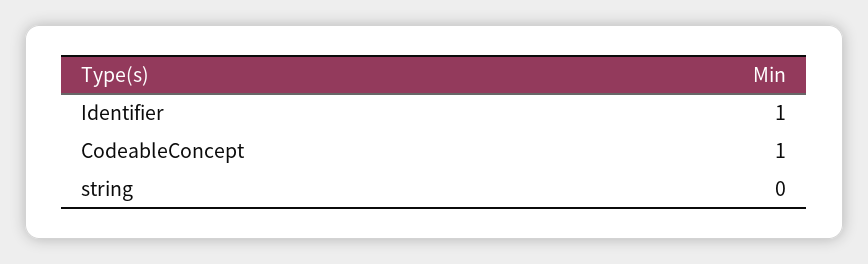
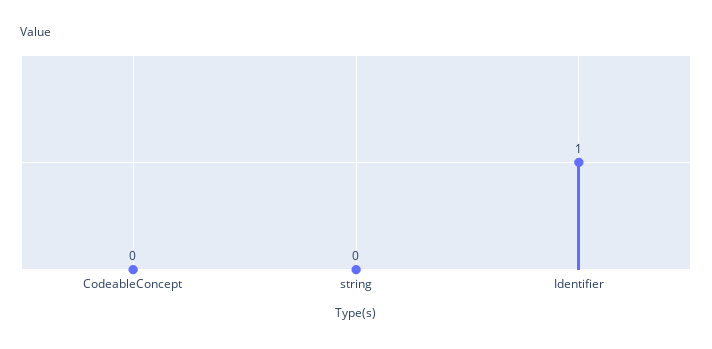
  {
    "Identifier": 1,
-   "CodeableConcept": 1,
+   "CodeableConcept": 0,
    "string": 0
  }

